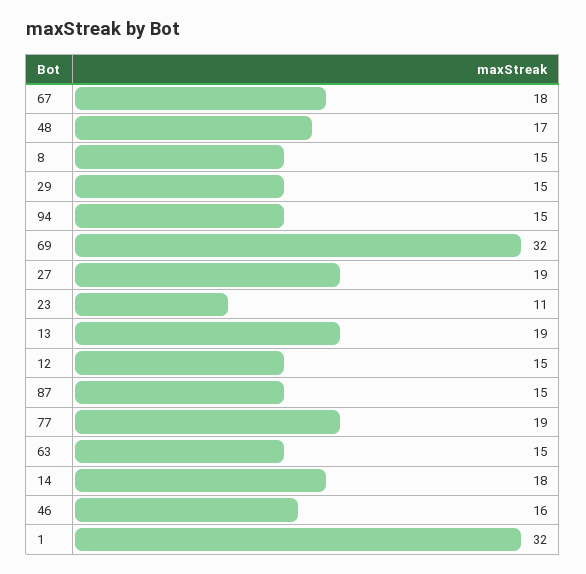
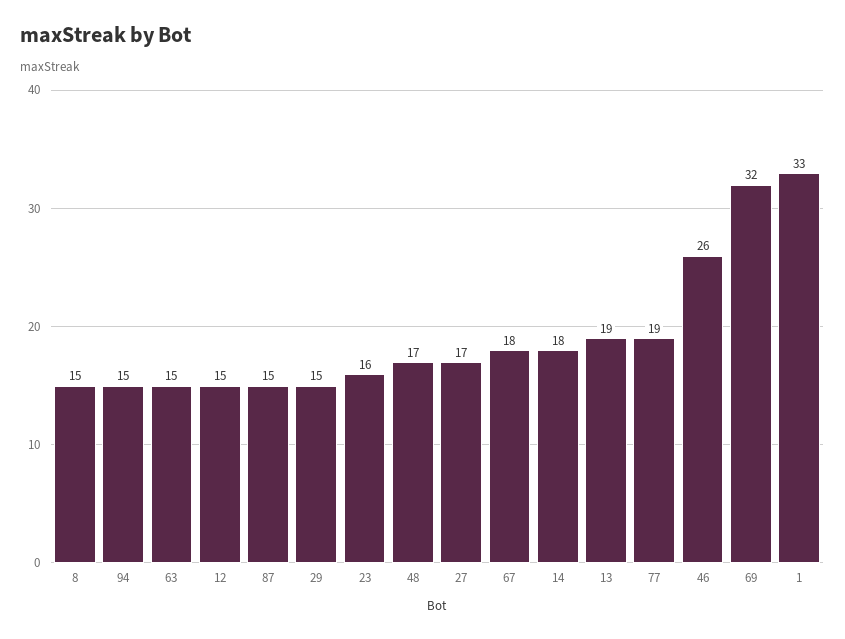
  {
    "67": 18,
    "48": 17,
    "8": 15,
    "29": 15,
    "94": 15,
    "69": 32,
-   "27": 19,
+   "27": 17,
-   "23": 11,
+   "23": 16,
    "13": 19,
    "12": 15,
    "87": 15,
    "77": 19,
    "63": 15,
    "14": 18,
-   "46": 16,
+   "46": 26,
-   "1": 32
+   "1": 33
  }

